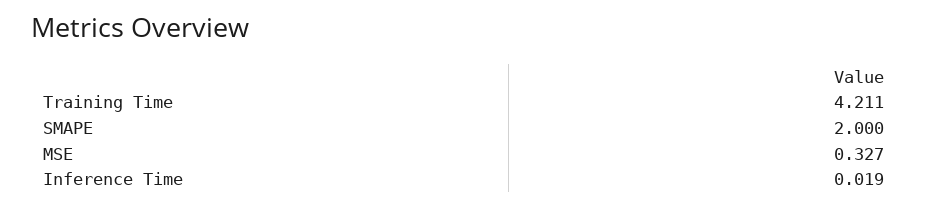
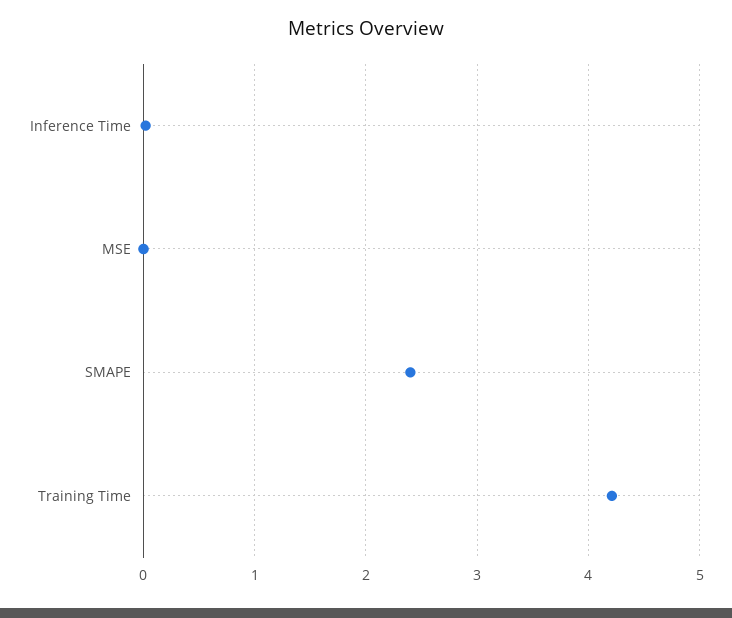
  {
    "Training Time": 4.211,
-   "SMAPE": 2,
+   "SMAPE": 2.4,
-   "MSE": 0.327,
+   "MSE": 0,
    "Inference Time": 0.019
  }

